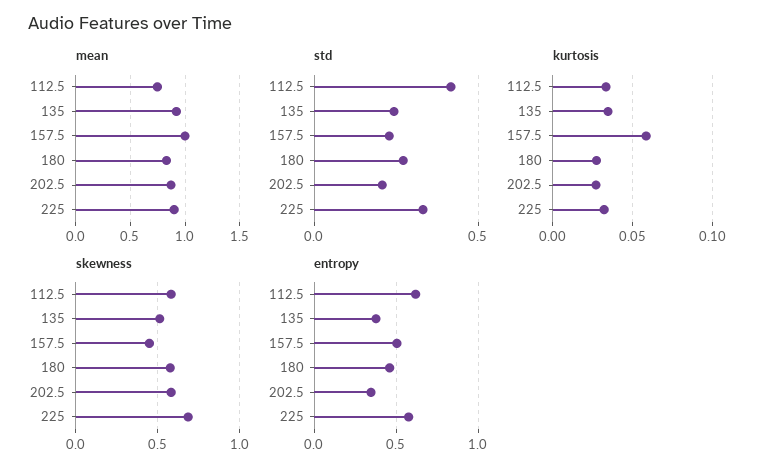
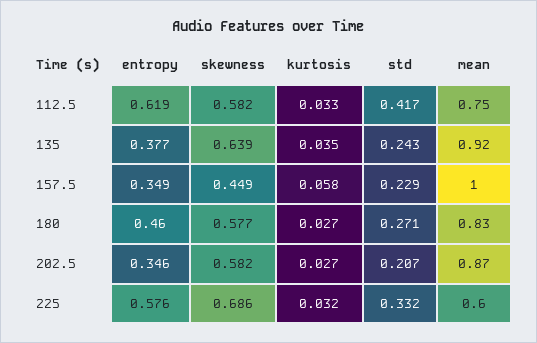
  {
    "mean": {
      "112.5": 0.75,
      "135": 0.92,
      "157.5": 1,
      "180": 0.83,
      "202.5": 0.87,
-     "225": 0.9
+     "225": 0.6
    },
    "std": {
      "112.5": 0.417,
      "135": 0.243,
      "157.5": 0.229,
      "180": 0.271,
      "202.5": 0.207,
      "225": 0.332
    },
    "kurtosis": {
      "112.5": 0.033,
      "135": 0.035,
      "157.5": 0.058,
      "180": 0.027,
      "202.5": 0.027,
      "225": 0.032
    },
    "skewness": {
      "112.5": 0.582,
-     "135": 0.5,
+     "135": 0.639,
      "157.5": 0.449,
      "180": 0.577,
      "202.5": 0.582,
      "225": 0.686
    },
    "entropy": {
      "112.5": 0.619,
      "135": 0.377,
-     "157.5": 0.5,
+     "157.5": 0.349,
      "180": 0.46,
      "202.5": 0.346,
      "225": 0.576
    }
  }

